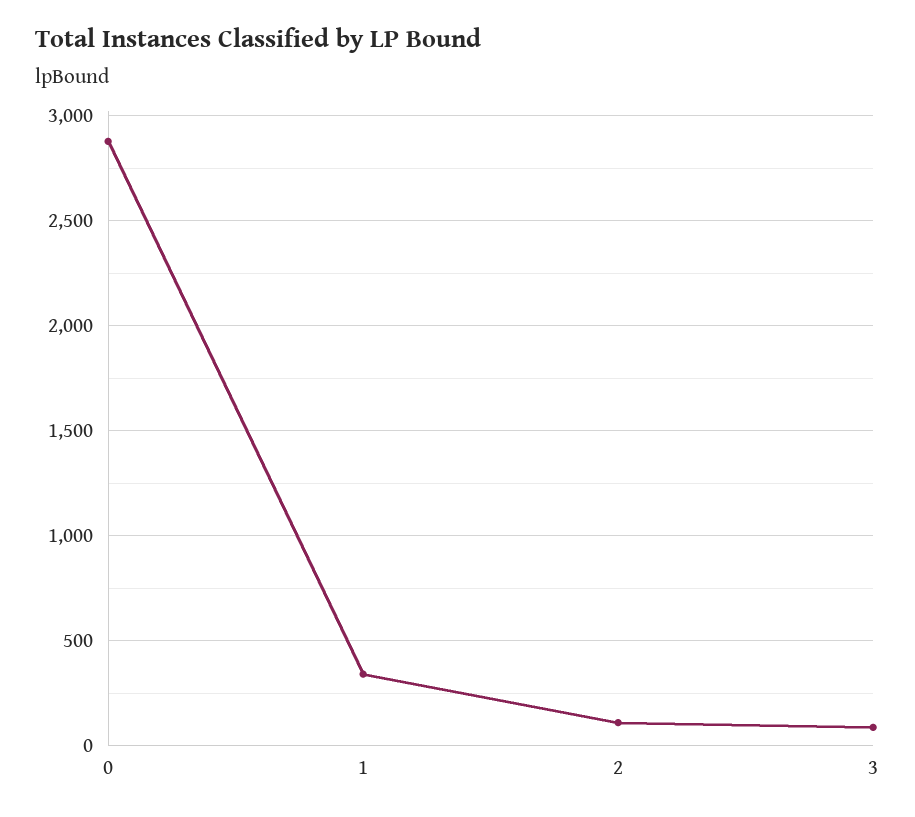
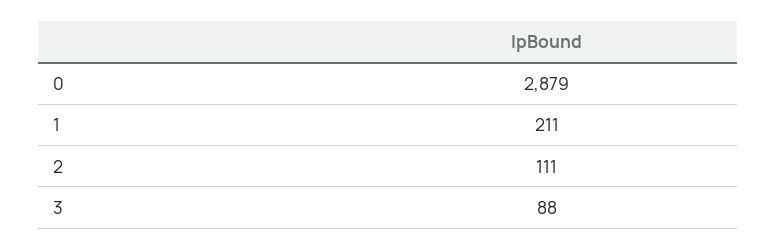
  {
    "0": 2879,
-   "1": 350,
+   "1": 211,
    "2": 111,
    "3": 88
  }

